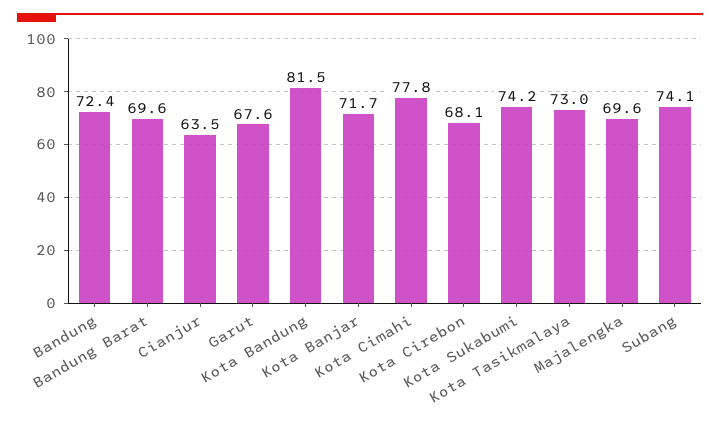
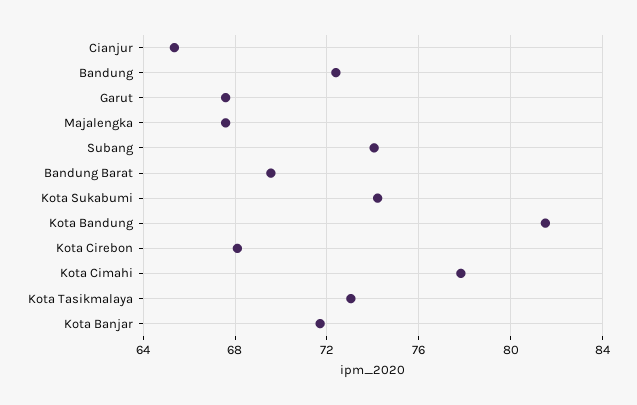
  {
    "Bandung": 72.4,
    "Bandung Barat": 69.6,
-   "Cianjur": 63.5,
+   "Cianjur": 65.5,
    "Garut": 67.6,
    "Kota Bandung": 81.5,
    "Kota Banjar": 71.7,
    "Kota Cimahi": 77.8,
    "Kota Cirebon": 68.1,
    "Kota Sukabumi": 74.2,
    "Kota Tasikmalaya": 73,
-   "Majalengka": 69.6,
+   "Majalengka": 67.5,
    "Subang": 74.1
  }

